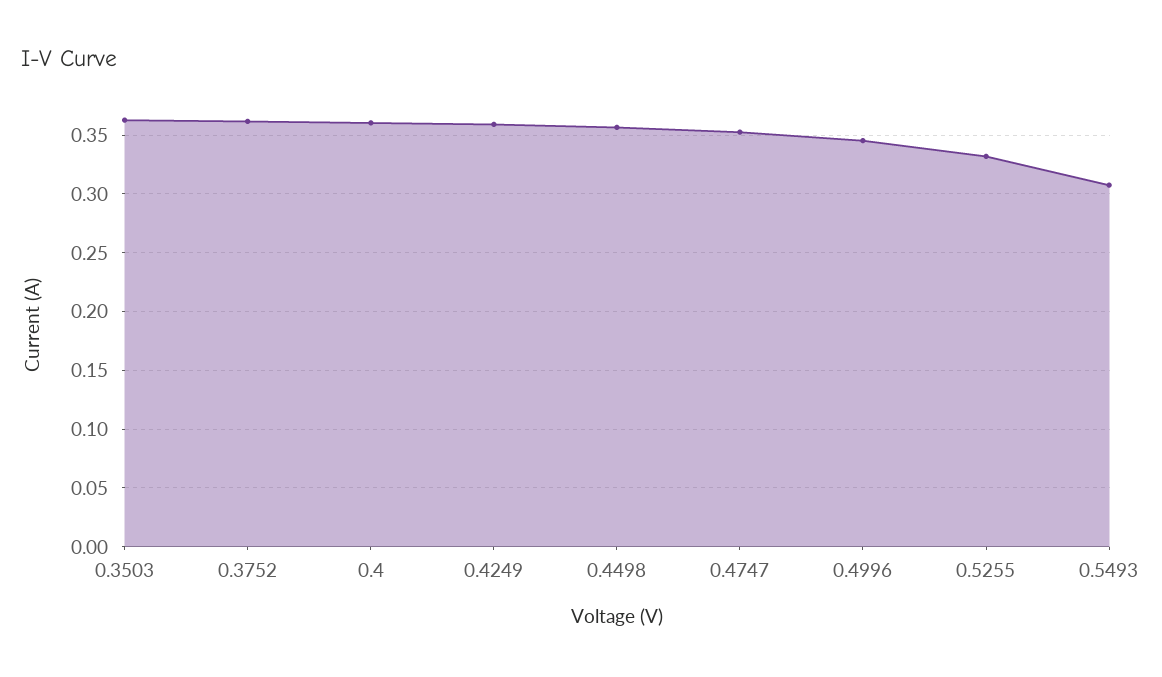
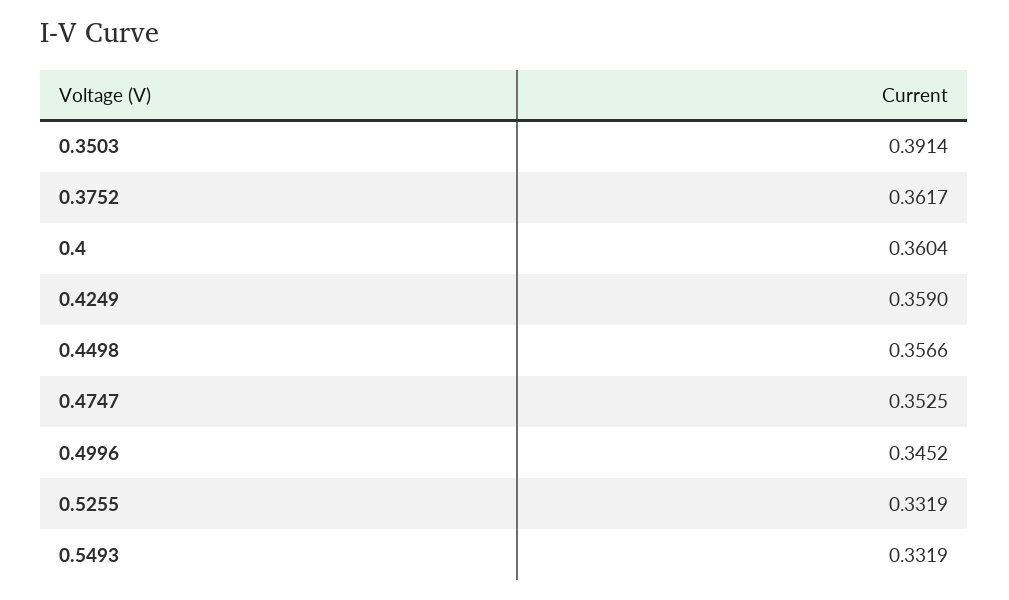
  {
-   "0.3503": 0.36,
+   "0.3503": 0.3914,
    "0.3752": 0.3617,
    "0.4": 0.3604,
    "0.4249": 0.359,
    "0.4498": 0.3566,
    "0.4747": 0.3525,
    "0.4996": 0.3452,
    "0.5255": 0.3319,
-   "0.5493": 0.31
+   "0.5493": 0.3319
  }

